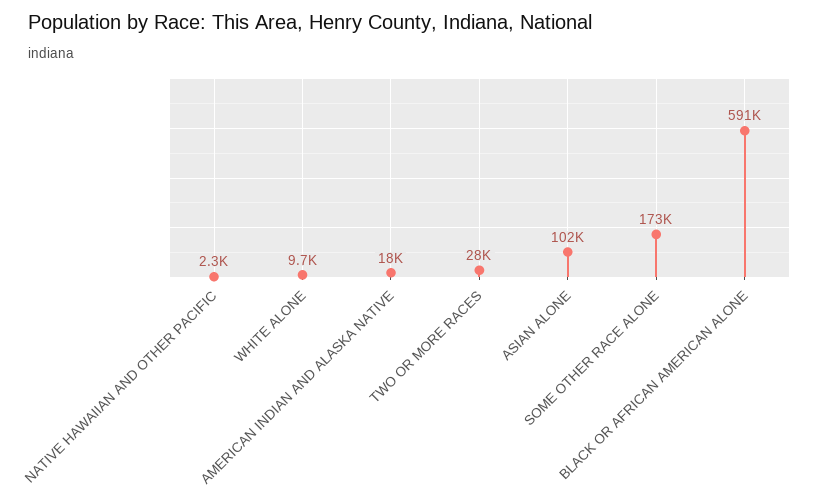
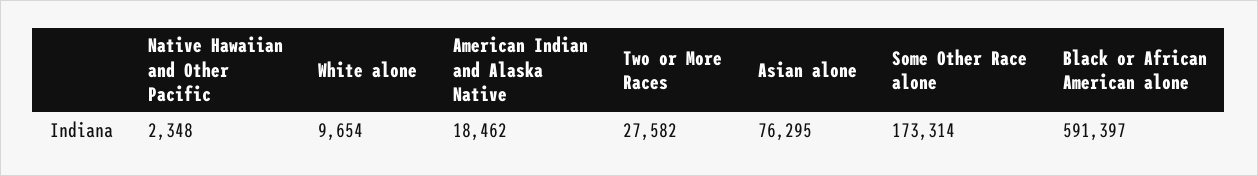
  {
    "NATIVE HAWAIIAN AND OTHER PACIFIC": 2348,
    "WHITE ALONE": 9654,
    "AMERICAN INDIAN AND ALASKA NATIVE": 18462,
    "TWO OR MORE RACES": 27582,
-   "ASIAN ALONE": 102000,
+   "ASIAN ALONE": 76295,
    "SOME OTHER RACE ALONE": 173314,
    "BLACK OR AFRICAN AMERICAN ALONE": 591397
  }

